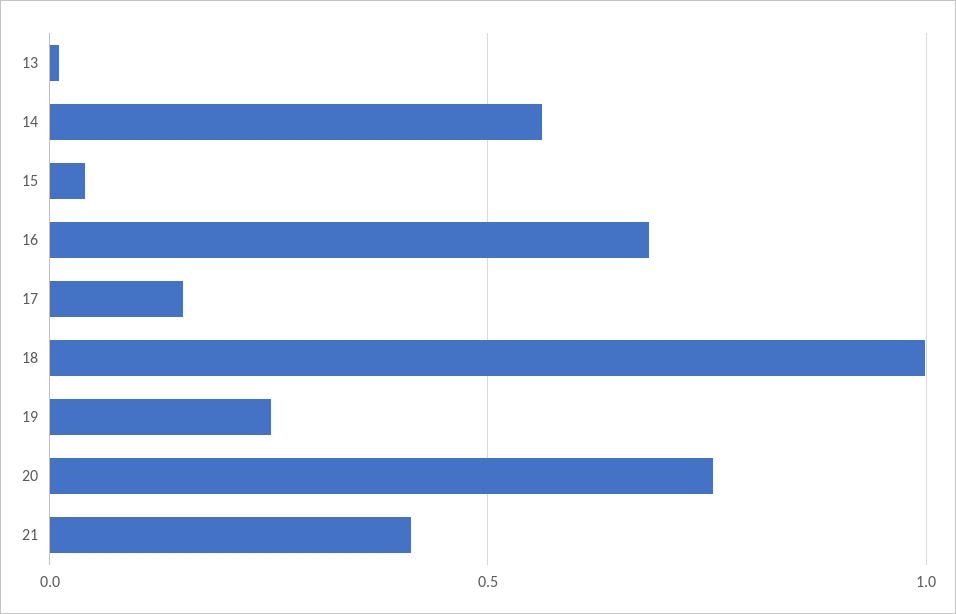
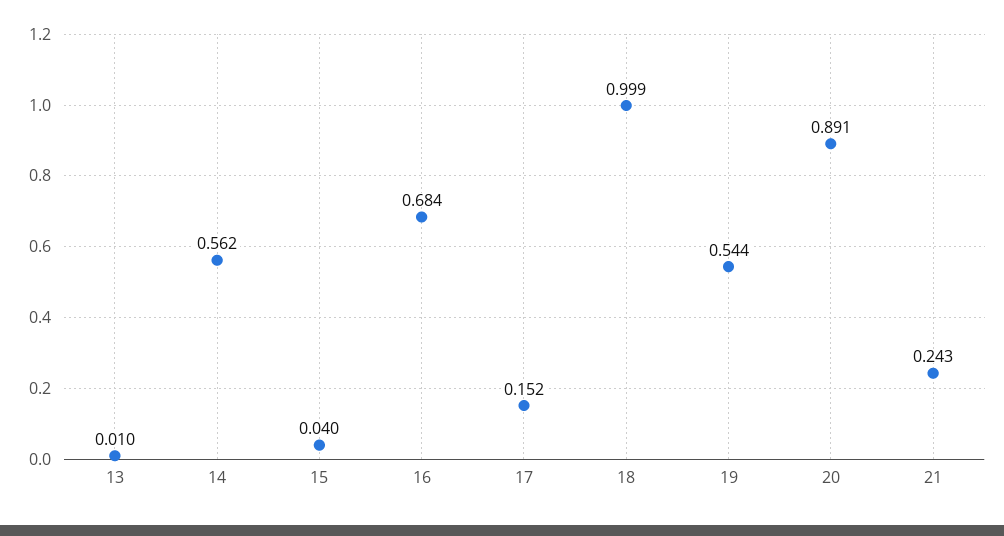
  {
    "13": 0.01,
    "14": 0.562,
    "15": 0.04,
    "16": 0.684,
    "17": 0.152,
    "18": 0.999,
-   "19": 0.25,
+   "19": 0.544,
-   "20": 0.75,
+   "20": 0.891,
-   "21": 0.4
+   "21": 0.243
  }

